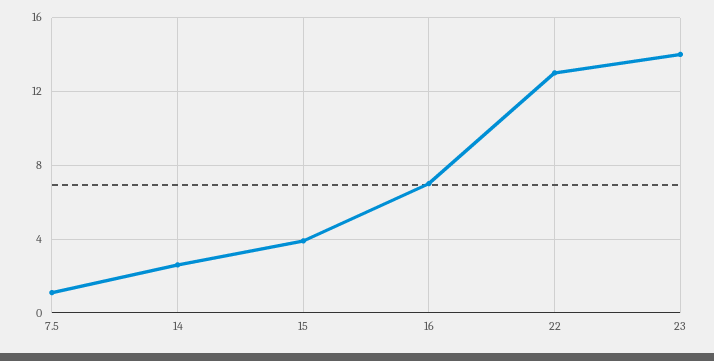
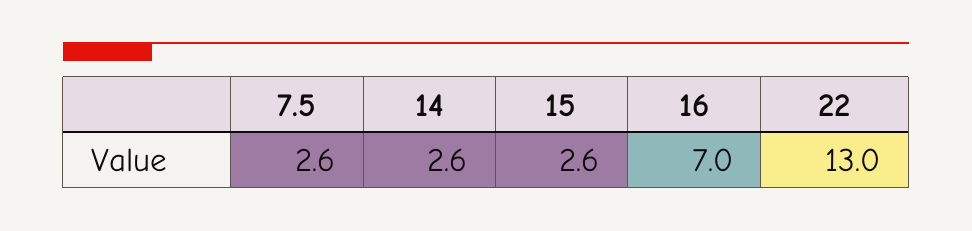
  {
-   "7.5": 1,
+   "7.5": 2.6,
    "14": 2.6,
-   "15": 4,
+   "15": 2.6,
    "16": 7,
-   "22": 13,
+   "22": 13
-   "23": 14
  }

